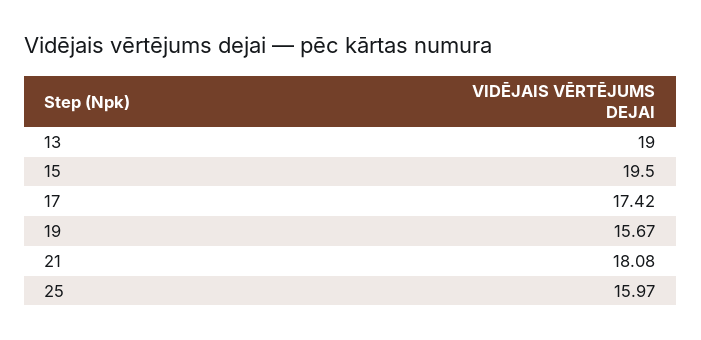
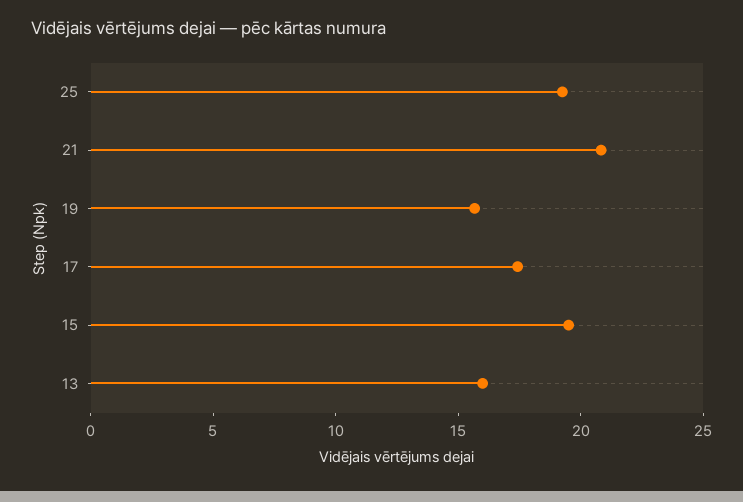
  {
-   "13": 19,
+   "13": 16,
    "15": 19.5,
    "17": 17.42,
    "19": 15.67,
-   "21": 18.08,
+   "21": 21,
-   "25": 15.97
+   "25": 19
  }

